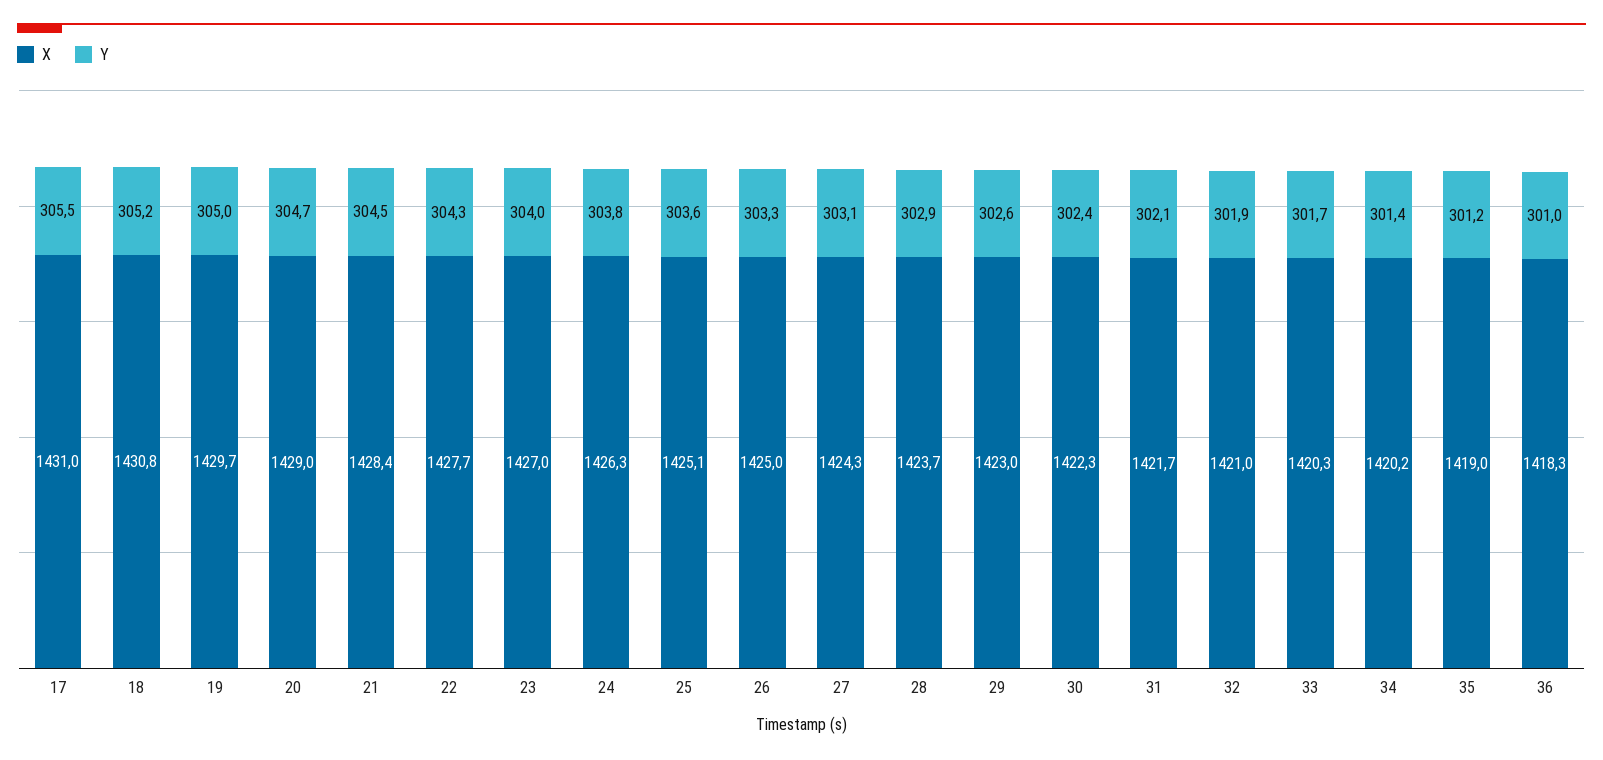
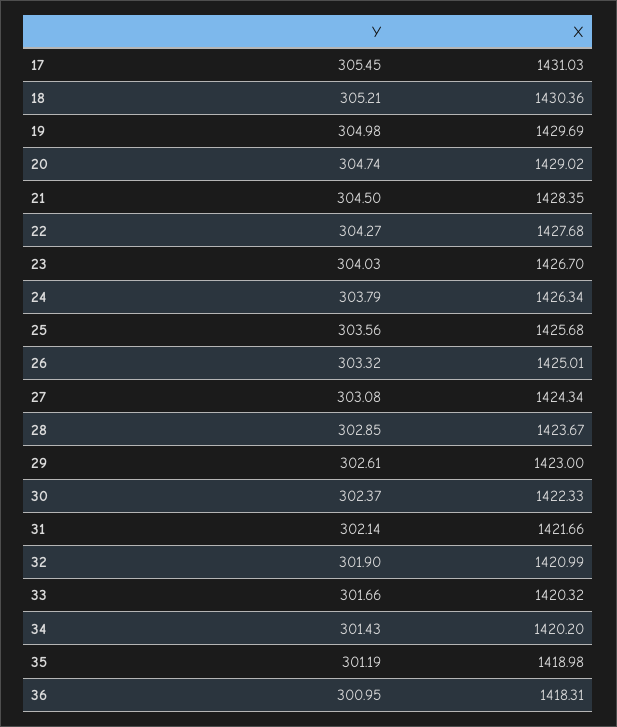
  {
    "X": {
      "17": 1431.03,
-     "18": 1430.8,
+     "18": 1430.36,
      "19": 1429.69,
      "20": 1429.02,
      "21": 1428.35,
      "22": 1427.68,
-     "23": 1427,
+     "23": 1426.7,
      "24": 1426.34,
-     "25": 1425.1,
+     "25": 1425.68,
      "26": 1425.01,
      "27": 1424.34,
      "28": 1423.67,
      "29": 1423,
      "30": 1422.33,
      "31": 1421.66,
      "32": 1420.99,
      "33": 1420.32,
      "34": 1420.2,
      "35": 1418.98,
      "36": 1418.31
    },
    "Y": {
      "17": 305.45,
      "18": 305.21,
      "19": 304.98,
      "20": 304.74,
      "21": 304.5,
      "22": 304.27,
      "23": 304.03,
      "24": 303.79,
      "25": 303.56,
      "26": 303.32,
      "27": 303.08,
      "28": 302.85,
      "29": 302.61,
      "30": 302.37,
      "31": 302.14,
      "32": 301.9,
      "33": 301.66,
      "34": 301.43,
      "35": 301.19,
      "36": 300.95
    }
  }

